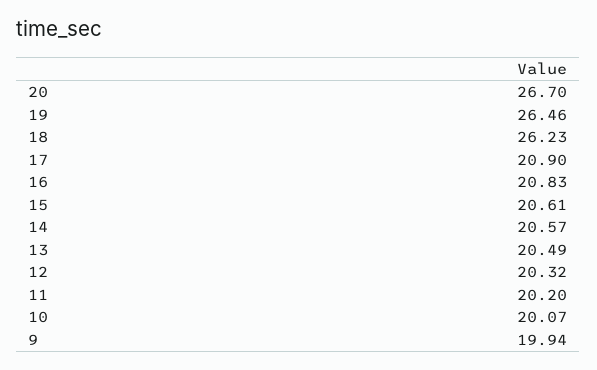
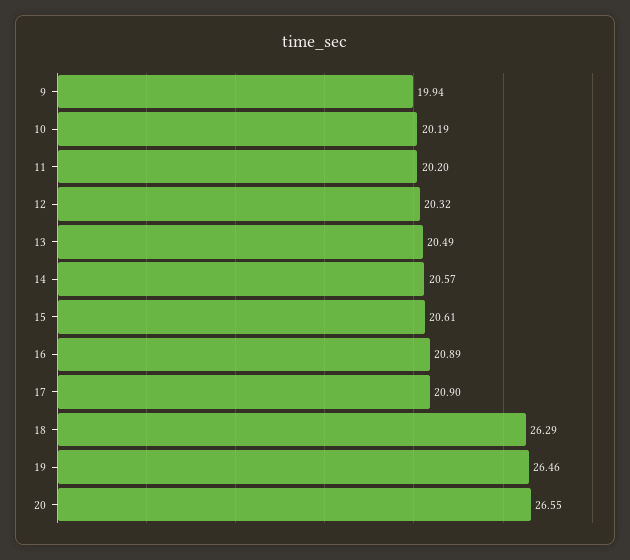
  {
-   "20": 26.7,
+   "20": 26.55,
    "19": 26.46,
-   "18": 26.23,
+   "18": 26.29,
    "17": 20.9,
-   "16": 20.83,
+   "16": 20.89,
    "15": 20.61,
    "14": 20.57,
    "13": 20.49,
    "12": 20.32,
    "11": 20.2,
-   "10": 20.07,
+   "10": 20.19,
    "9": 19.94
  }

